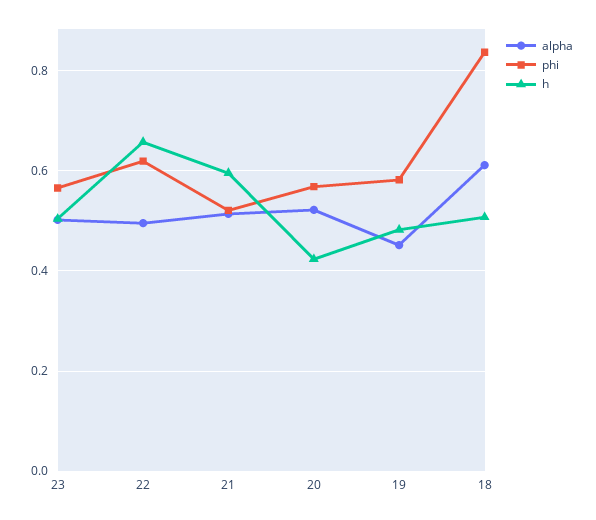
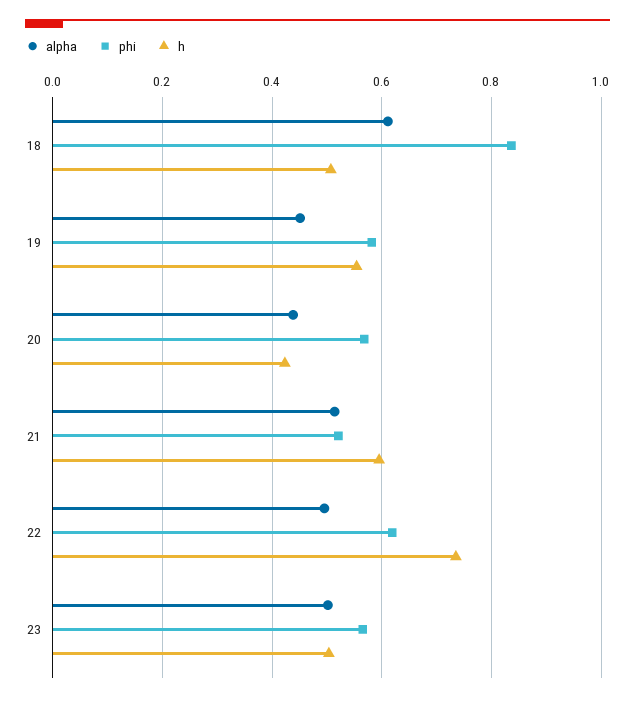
  {
    "alpha": {
      "23": 0.5,
      "22": 0.5,
      "21": 0.52,
-     "20": 0.52,
+     "20": 0.44,
      "19": 0.46,
      "18": 0.62
    },
    "phi": {
      "23": 0.56,
      "22": 0.62,
      "21": 0.52,
      "20": 0.56,
      "19": 0.58,
      "18": 0.84
    },
    "h": {
      "23": 0.5,
-     "22": 0.66,
+     "22": 0.74,
      "21": 0.6,
      "20": 0.42,
-     "19": 0.48,
+     "19": 0.56,
      "18": 0.5
    }
  }

